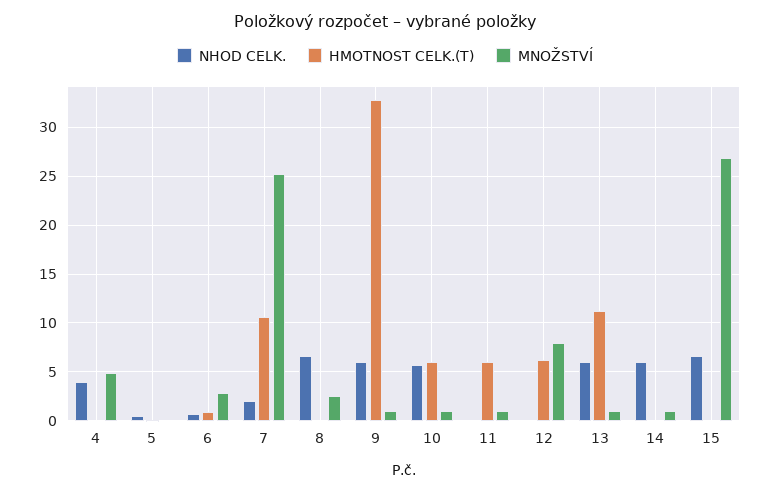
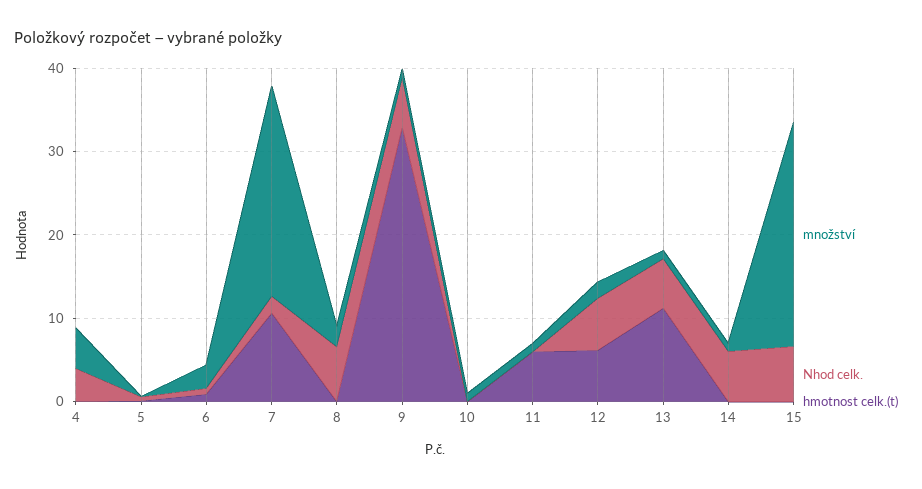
  {
    "NHOD CELK.": {
      "4": 4,
      "5": 0,
      "6": 1,
      "7": 2,
      "8": 7,
      "9": 6,
-     "10": 6,
+     "10": 0,
      "11": 0,
-     "12": 0,
+     "12": 6,
      "13": 6,
      "14": 6,
      "15": 7
    },
    "HMOTNOST CELK.(T)": {
      "4": 0,
      "5": 0,
      "6": 1,
      "7": 11,
      "8": 0,
      "9": 33,
-     "10": 6,
+     "10": 0,
      "11": 6,
      "12": 6,
      "13": 11,
      "14": 0,
      "15": 0
    },
    "MNOŽSTVÍ": {
      "4": 5,
      "5": 0,
      "6": 3,
      "7": 25,
      "8": 3,
      "9": 1,
      "10": 1,
      "11": 1,
-     "12": 8,
+     "12": 2,
      "13": 1,
      "14": 1,
      "15": 27
    }
  }

